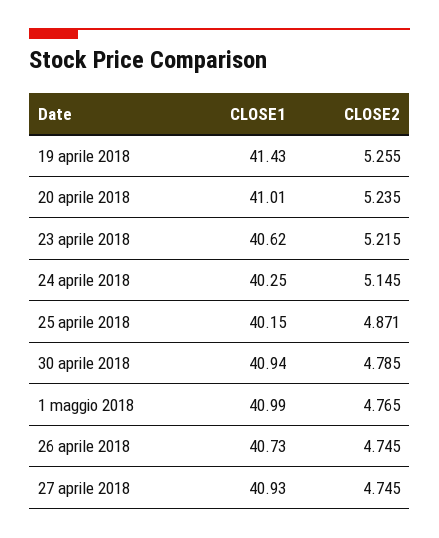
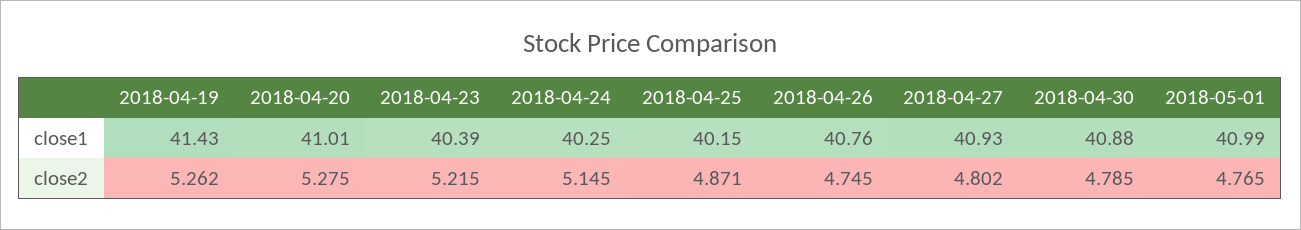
  {
    "CLOSE1": {
      "19 aprile 2018": 41.43,
      "20 aprile 2018": 41.01,
-     "23 aprile 2018": 40.62,
+     "23 aprile 2018": 40.39,
      "24 aprile 2018": 40.25,
      "25 aprile 2018": 40.15,
-     "30 aprile 2018": 40.94,
+     "30 aprile 2018": 40.88,
      "1 maggio 2018": 40.99,
-     "26 aprile 2018": 40.73,
+     "26 aprile 2018": 40.76,
      "27 aprile 2018": 40.93
    },
    "CLOSE2": {
-     "19 aprile 2018": 5.255,
+     "19 aprile 2018": 5.262,
-     "20 aprile 2018": 5.235,
+     "20 aprile 2018": 5.275,
      "23 aprile 2018": 5.215,
      "24 aprile 2018": 5.145,
      "25 aprile 2018": 4.871,
      "30 aprile 2018": 4.785,
      "1 maggio 2018": 4.765,
      "26 aprile 2018": 4.745,
-     "27 aprile 2018": 4.745
+     "27 aprile 2018": 4.802
    }
  }

